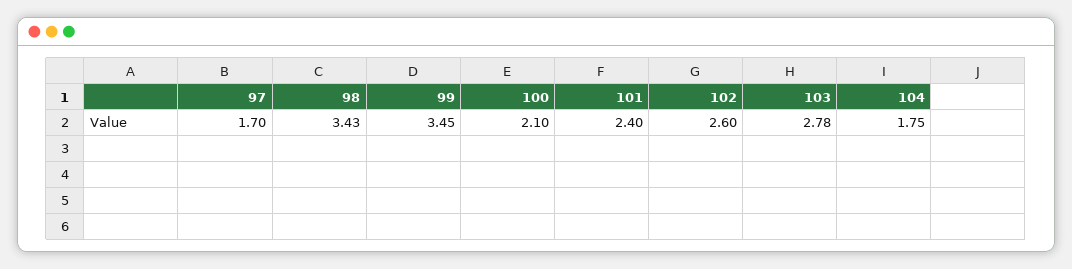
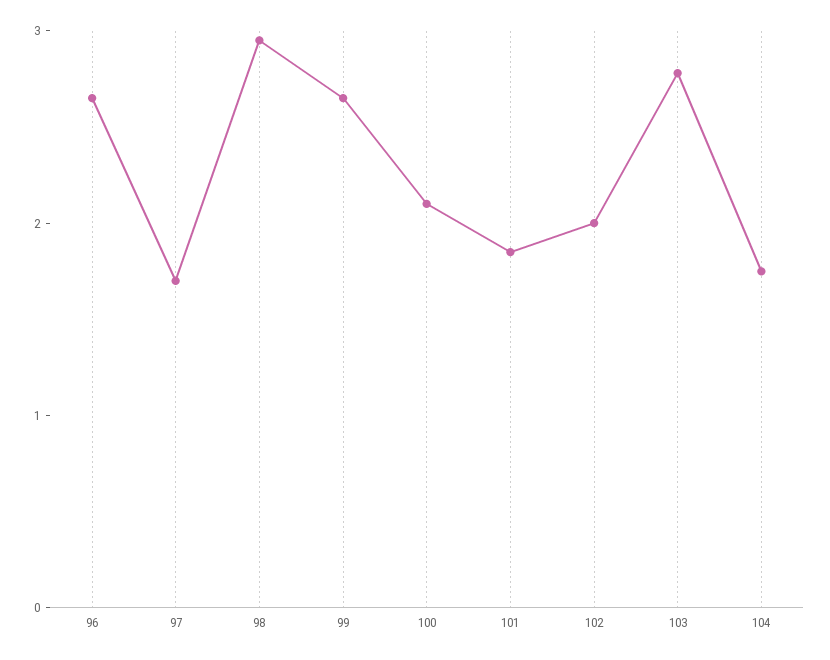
  {
    "97": 1.7,
-   "98": 3.43,
+   "98": 3,
-   "99": 3.45,
+   "99": 2.6,
    "100": 2.1,
-   "101": 2.4,
+   "101": 1.8,
-   "102": 2.6,
+   "102": 2,
    "103": 2.78,
-   "104": 1.75
+   "104": 1.75,
+   "96": 2.6
  }

